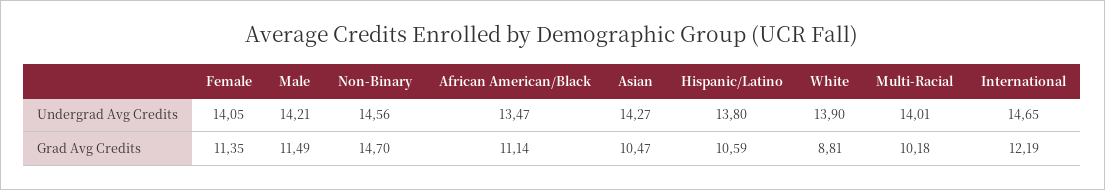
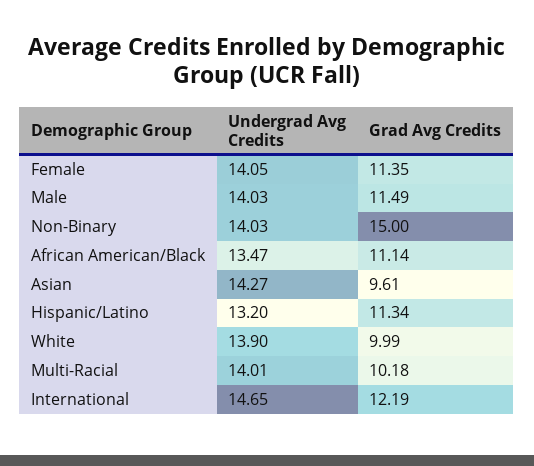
  {
    "Female": {
      "Undergrad Avg Credits": 14.05,
      "Grad Avg Credits": 11.35
    },
    "Male": {
-     "Undergrad Avg Credits": 14.21,
+     "Undergrad Avg Credits": 14.03,
      "Grad Avg Credits": 11.49
    },
    "Non-Binary": {
-     "Undergrad Avg Credits": 14.56,
+     "Undergrad Avg Credits": 14.03,
-     "Grad Avg Credits": 14.7
+     "Grad Avg Credits": 15
    },
    "African American/Black": {
      "Undergrad Avg Credits": 13.47,
      "Grad Avg Credits": 11.14
    },
    "Asian": {
      "Undergrad Avg Credits": 14.27,
-     "Grad Avg Credits": 10.47
+     "Grad Avg Credits": 9.61
    },
    "Hispanic/Latino": {
-     "Undergrad Avg Credits": 13.8,
+     "Undergrad Avg Credits": 13.2,
-     "Grad Avg Credits": 10.59
+     "Grad Avg Credits": 11.34
    },
    "White": {
      "Undergrad Avg Credits": 13.9,
-     "Grad Avg Credits": 8.81
+     "Grad Avg Credits": 9.99
    },
    "Multi-Racial": {
      "Undergrad Avg Credits": 14.01,
      "Grad Avg Credits": 10.18
    },
    "International": {
      "Undergrad Avg Credits": 14.65,
      "Grad Avg Credits": 12.19
    }
  }

